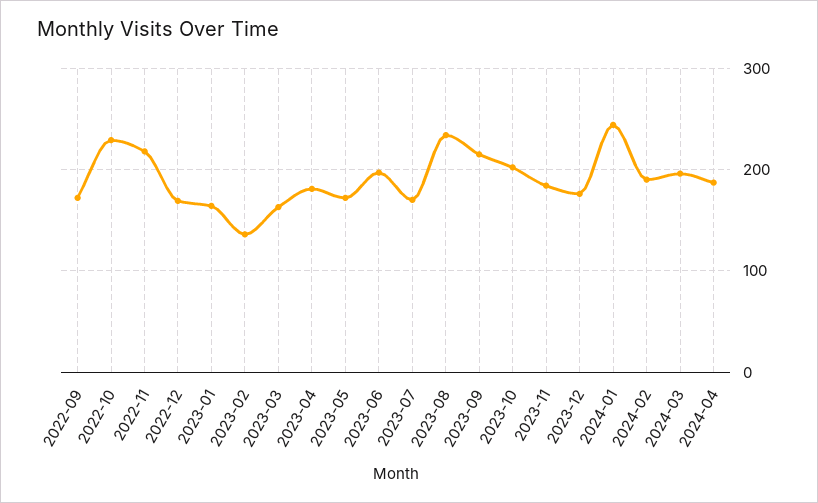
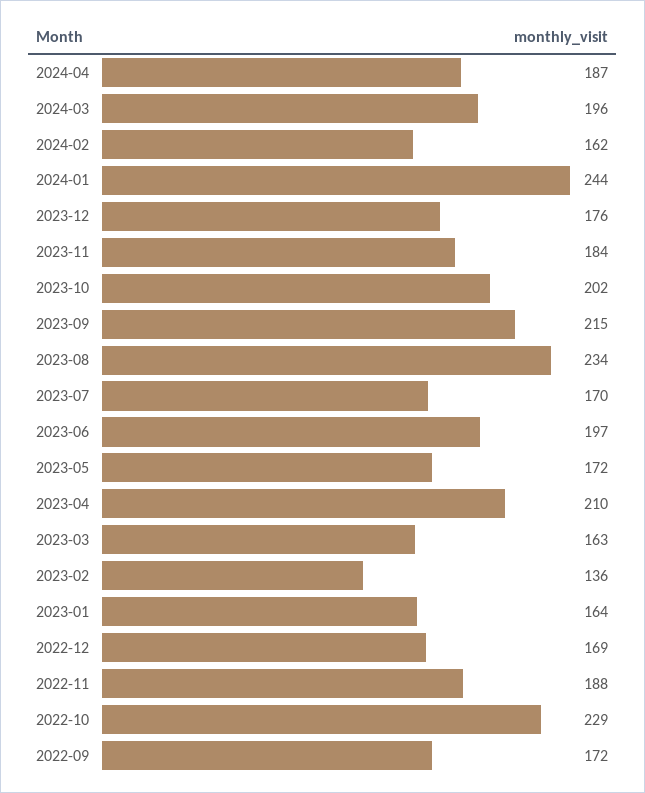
  {
    "2022-09": 172,
    "2022-10": 229,
-   "2022-11": 220,
+   "2022-11": 188,
    "2022-12": 169,
    "2023-01": 164,
    "2023-02": 136,
    "2023-03": 163,
-   "2023-04": 180,
+   "2023-04": 210,
    "2023-05": 172,
    "2023-06": 197,
    "2023-07": 170,
    "2023-08": 234,
    "2023-09": 215,
    "2023-10": 202,
    "2023-11": 184,
    "2023-12": 176,
    "2024-01": 244,
-   "2024-02": 190,
+   "2024-02": 162,
    "2024-03": 196,
    "2024-04": 187
  }

